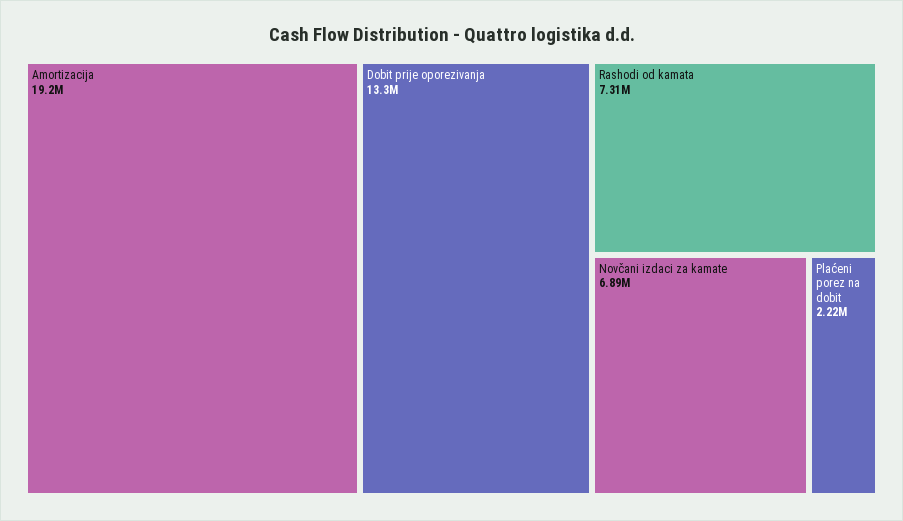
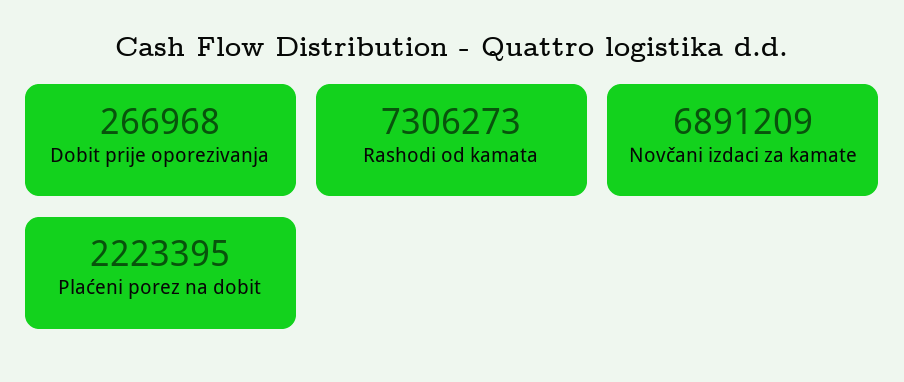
  {
-   "Amortizacija": 19200000,
-   "Dobit prije oporezivanja": 13300000,
+   "Dobit prije oporezivanja": 266968,
    "Rashodi od kamata": 7306273,
    "Novčani izdaci za kamate": 6891209,
    "Plaćeni porez na dobit": 2223395
  }

